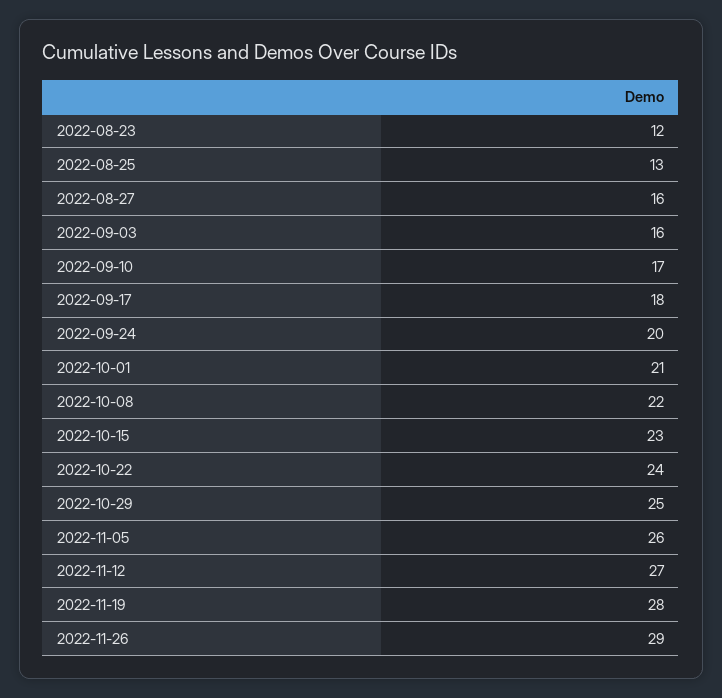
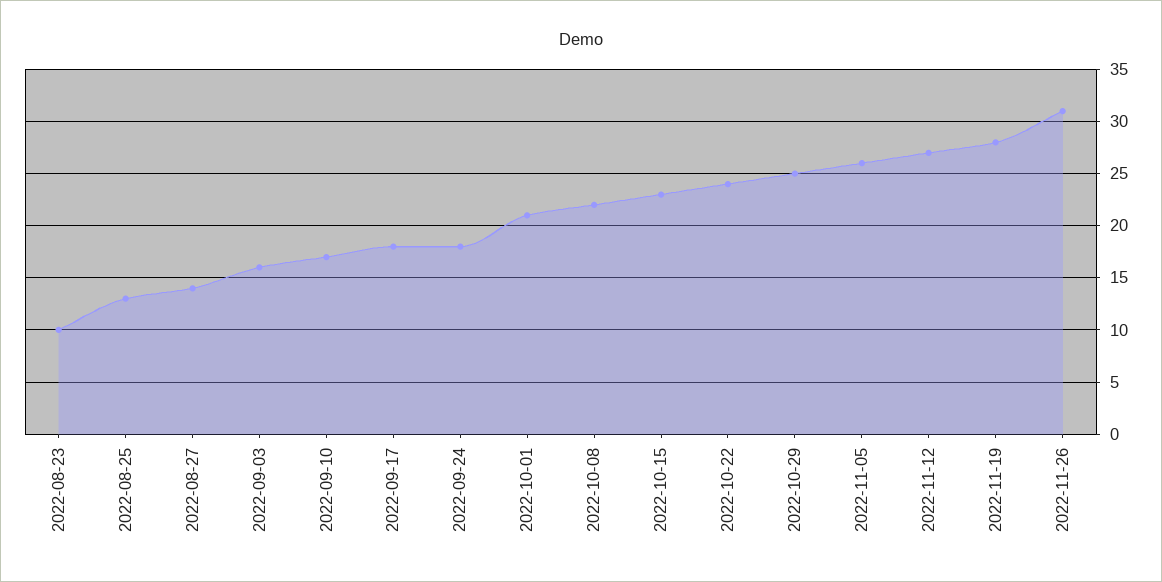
  {
-   "2022-08-23": 12,
+   "2022-08-23": 10,
    "2022-08-25": 13,
-   "2022-08-27": 16,
+   "2022-08-27": 14,
    "2022-09-03": 16,
    "2022-09-10": 17,
    "2022-09-17": 18,
-   "2022-09-24": 20,
+   "2022-09-24": 18,
    "2022-10-01": 21,
    "2022-10-08": 22,
    "2022-10-15": 23,
    "2022-10-22": 24,
    "2022-10-29": 25,
    "2022-11-05": 26,
    "2022-11-12": 27,
    "2022-11-19": 28,
-   "2022-11-26": 29
+   "2022-11-26": 31
  }

